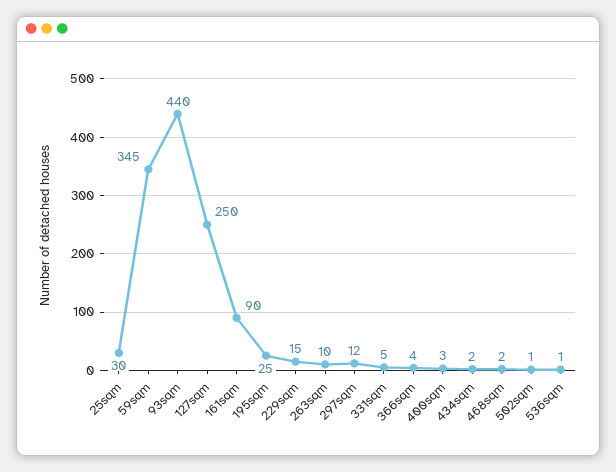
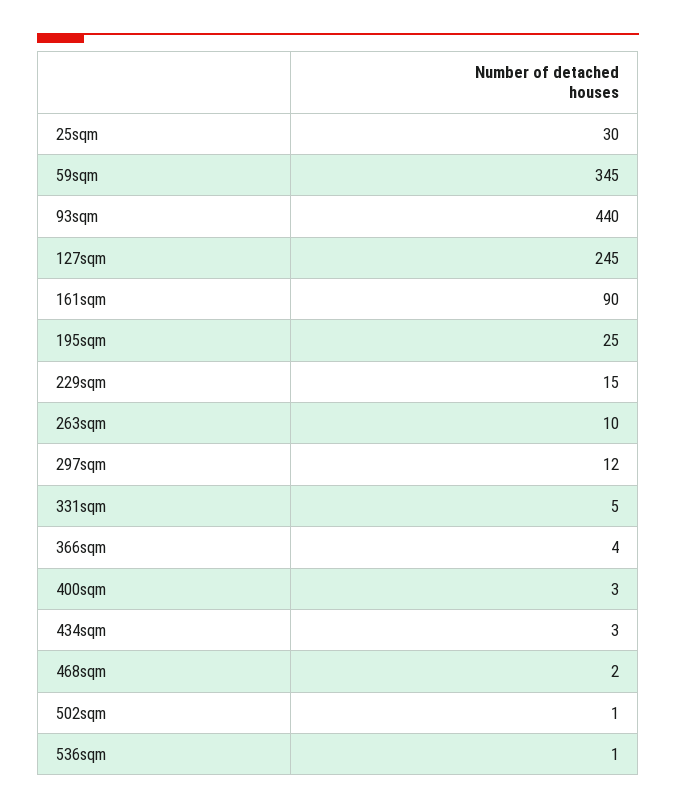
  {
    "25sqm": 30,
    "59sqm": 345,
    "93sqm": 440,
-   "127sqm": 250,
+   "127sqm": 245,
    "161sqm": 90,
    "195sqm": 25,
    "229sqm": 15,
    "263sqm": 10,
    "297sqm": 12,
    "331sqm": 5,
    "366sqm": 4,
    "400sqm": 3,
-   "434sqm": 2,
+   "434sqm": 3,
    "468sqm": 2,
    "502sqm": 1,
    "536sqm": 1
  }

